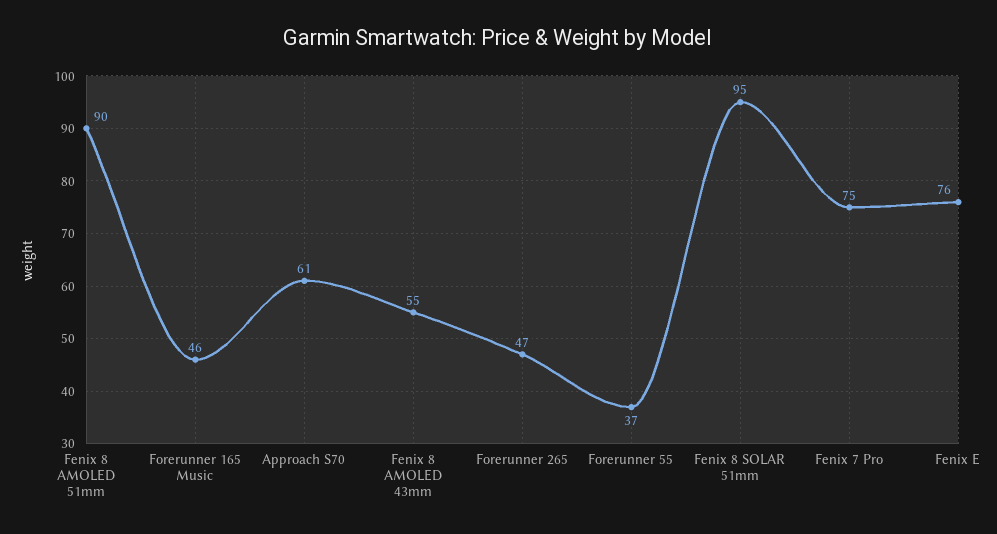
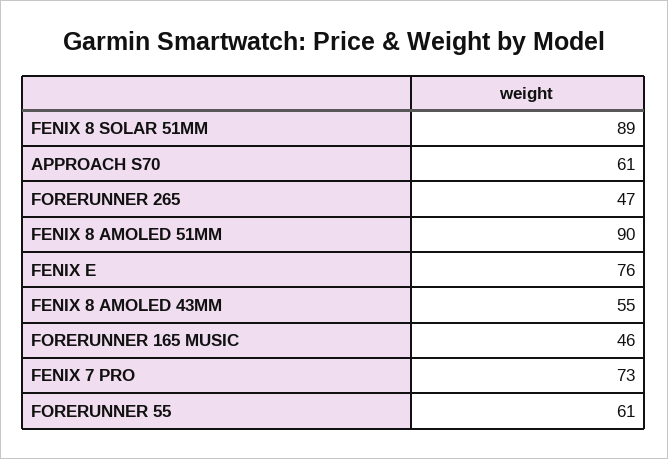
  {
    "Fenix 8 AMOLED 51mm": 90,
    "Forerunner 165 Music": 46,
    "Approach S70": 61,
    "Fenix 8 AMOLED 43mm": 55,
    "Forerunner 265": 47,
-   "Forerunner 55": 37,
+   "Forerunner 55": 61,
-   "Fenix 8 SOLAR 51mm": 95,
+   "Fenix 8 SOLAR 51mm": 89,
-   "Fenix 7 Pro": 75,
+   "Fenix 7 Pro": 73,
    "Fenix E": 76
  }

